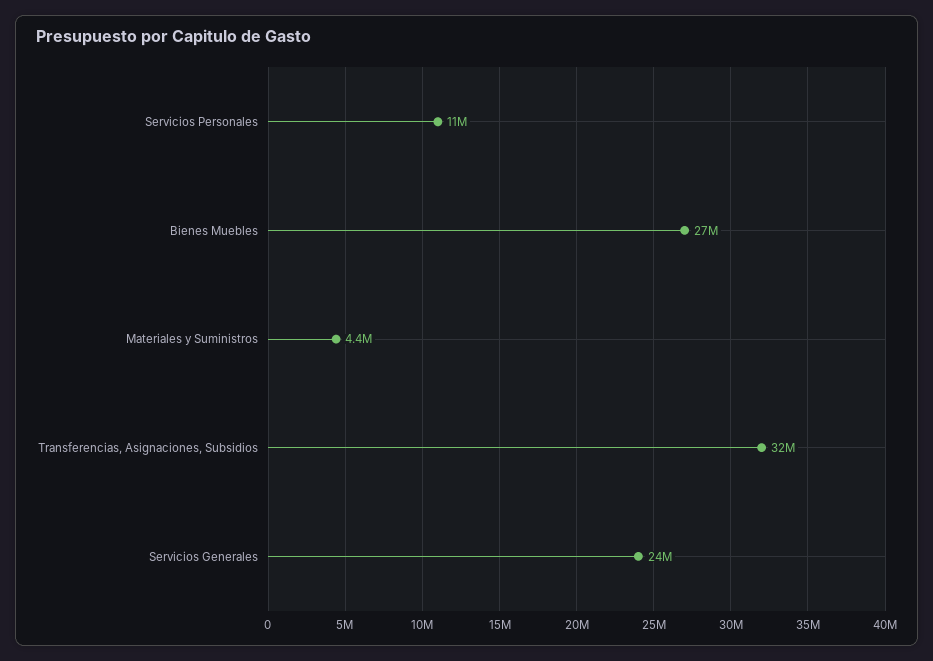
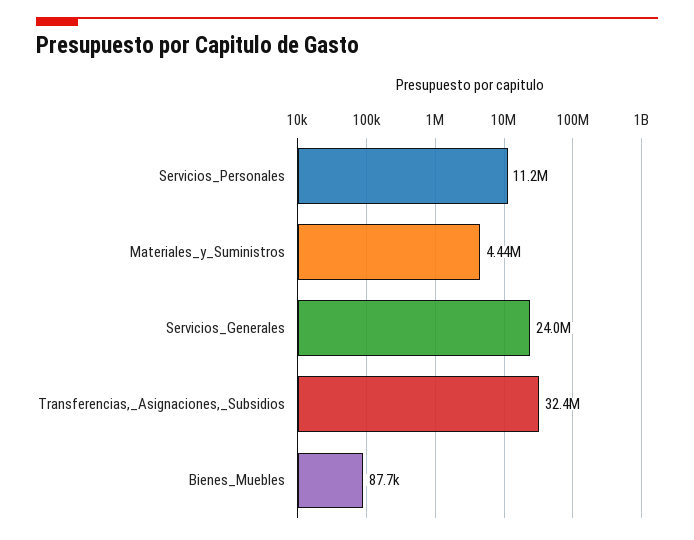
  {
    "Servicios Personales": 11200000,
-   "Bienes Muebles": 27000000,
+   "Bienes Muebles": 87700,
    "Materiales y Suministros": 4440000,
    "Transferencias, Asignaciones, Subsidios": 32400000,
    "Servicios Generales": 24000000
  }

